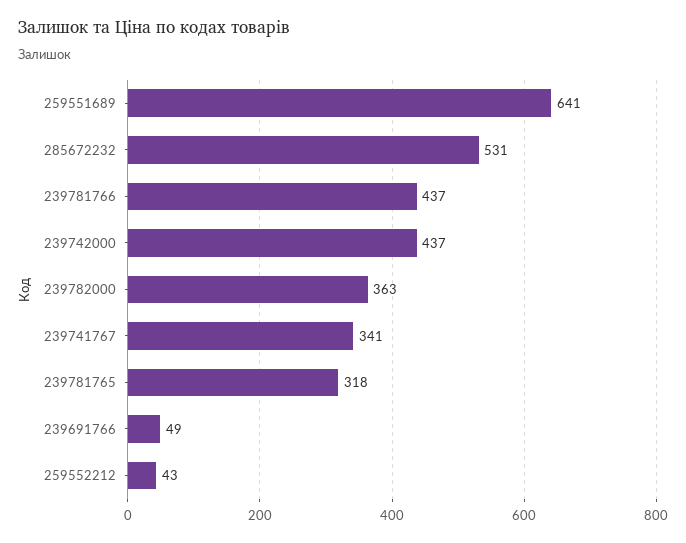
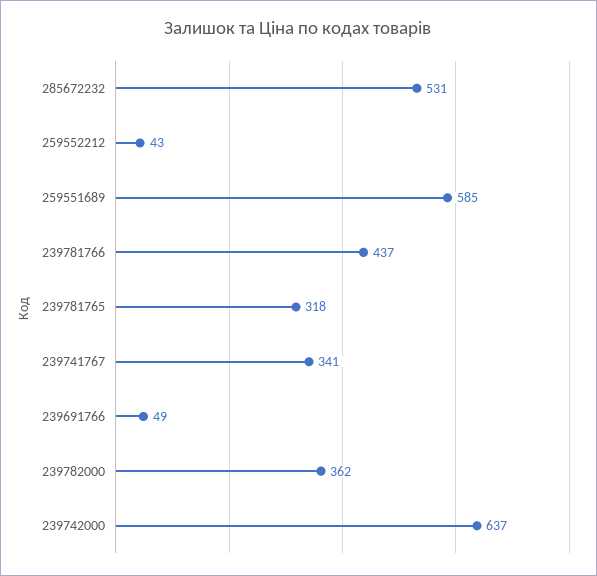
  {
-   "259551689": 641,
+   "259551689": 585,
    "285672232": 531,
    "239781766": 437,
-   "239742000": 437,
+   "239742000": 637,
-   "239782000": 363,
+   "239782000": 362,
    "239741767": 341,
    "239781765": 318,
    "239691766": 49,
    "259552212": 43
  }

